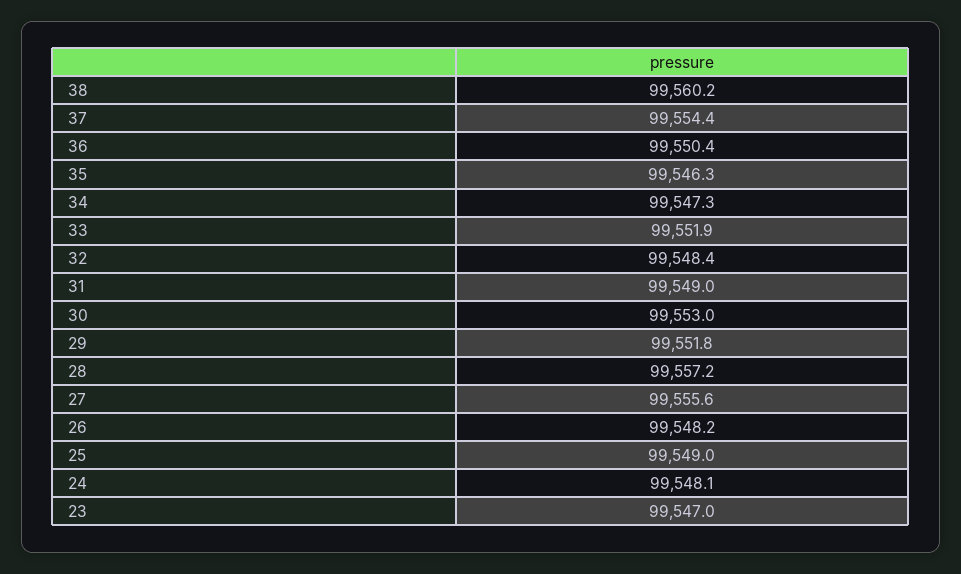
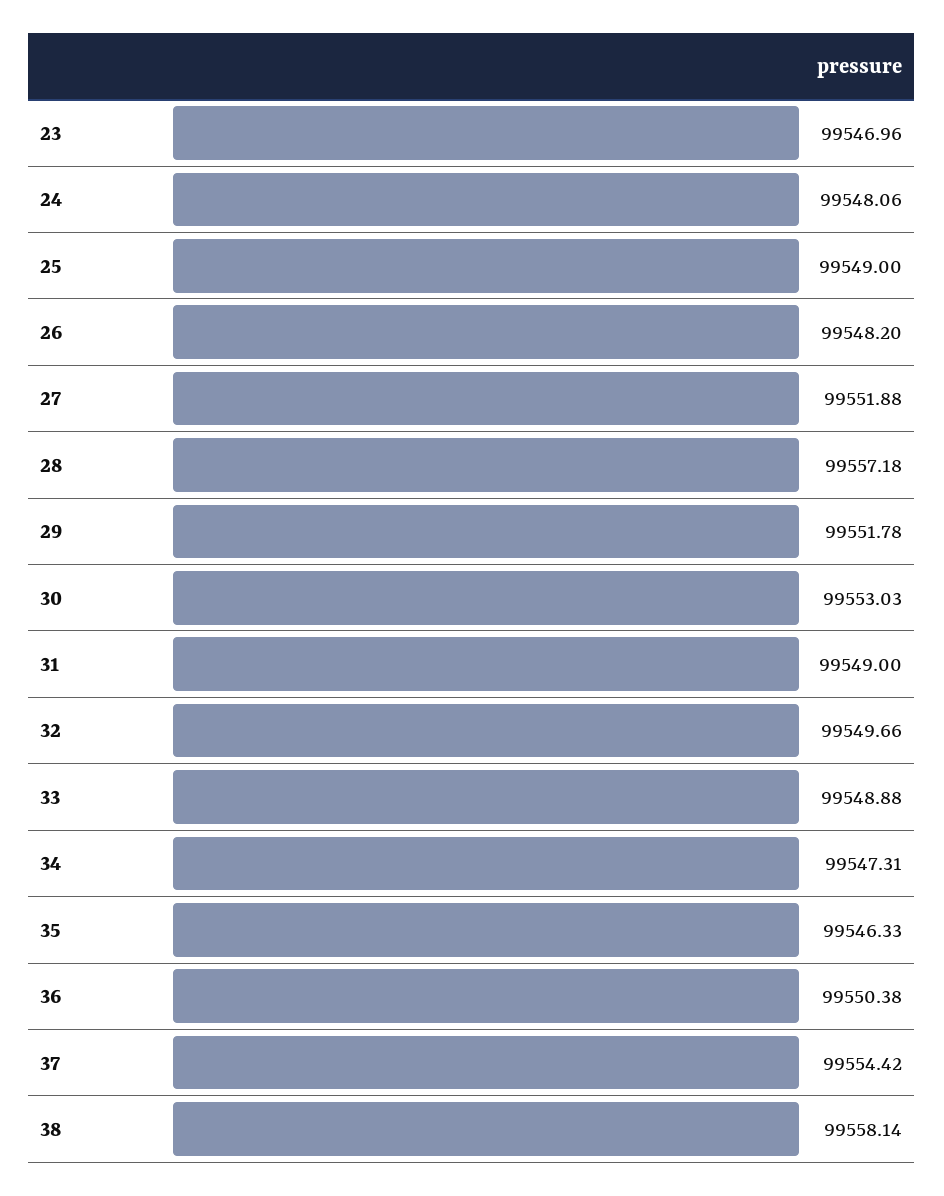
  {
-   "38": 99560.2,
+   "38": 99558.14,
    "37": 99554.42,
    "36": 99550.38,
    "35": 99546.33,
    "34": 99547.31,
-   "33": 99551.9,
+   "33": 99548.88,
-   "32": 99548.4,
+   "32": 99549.66,
    "31": 99549,
    "30": 99553.03,
    "29": 99551.78,
    "28": 99557.18,
-   "27": 99555.6,
+   "27": 99551.88,
    "26": 99548.2,
    "25": 99549,
    "24": 99548.06,
    "23": 99546.96
  }

